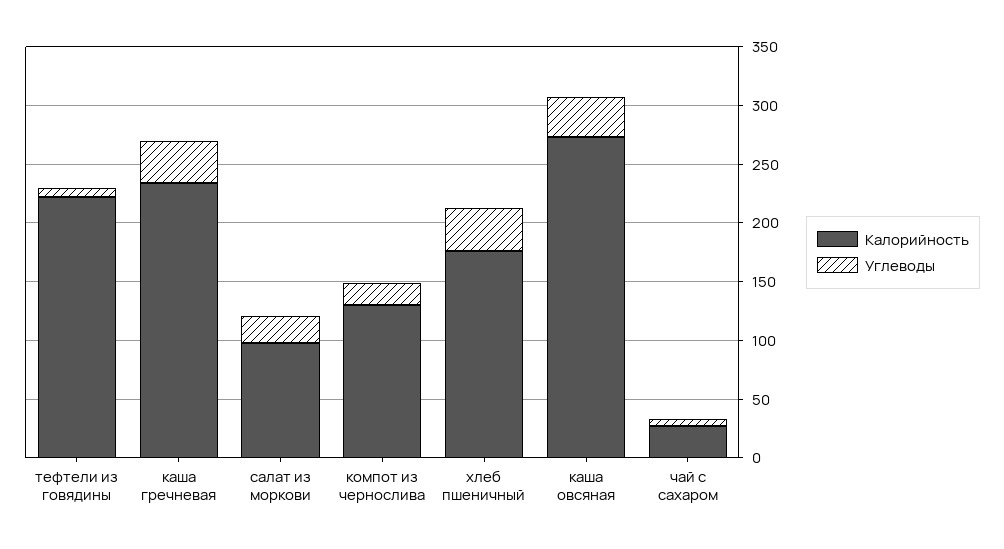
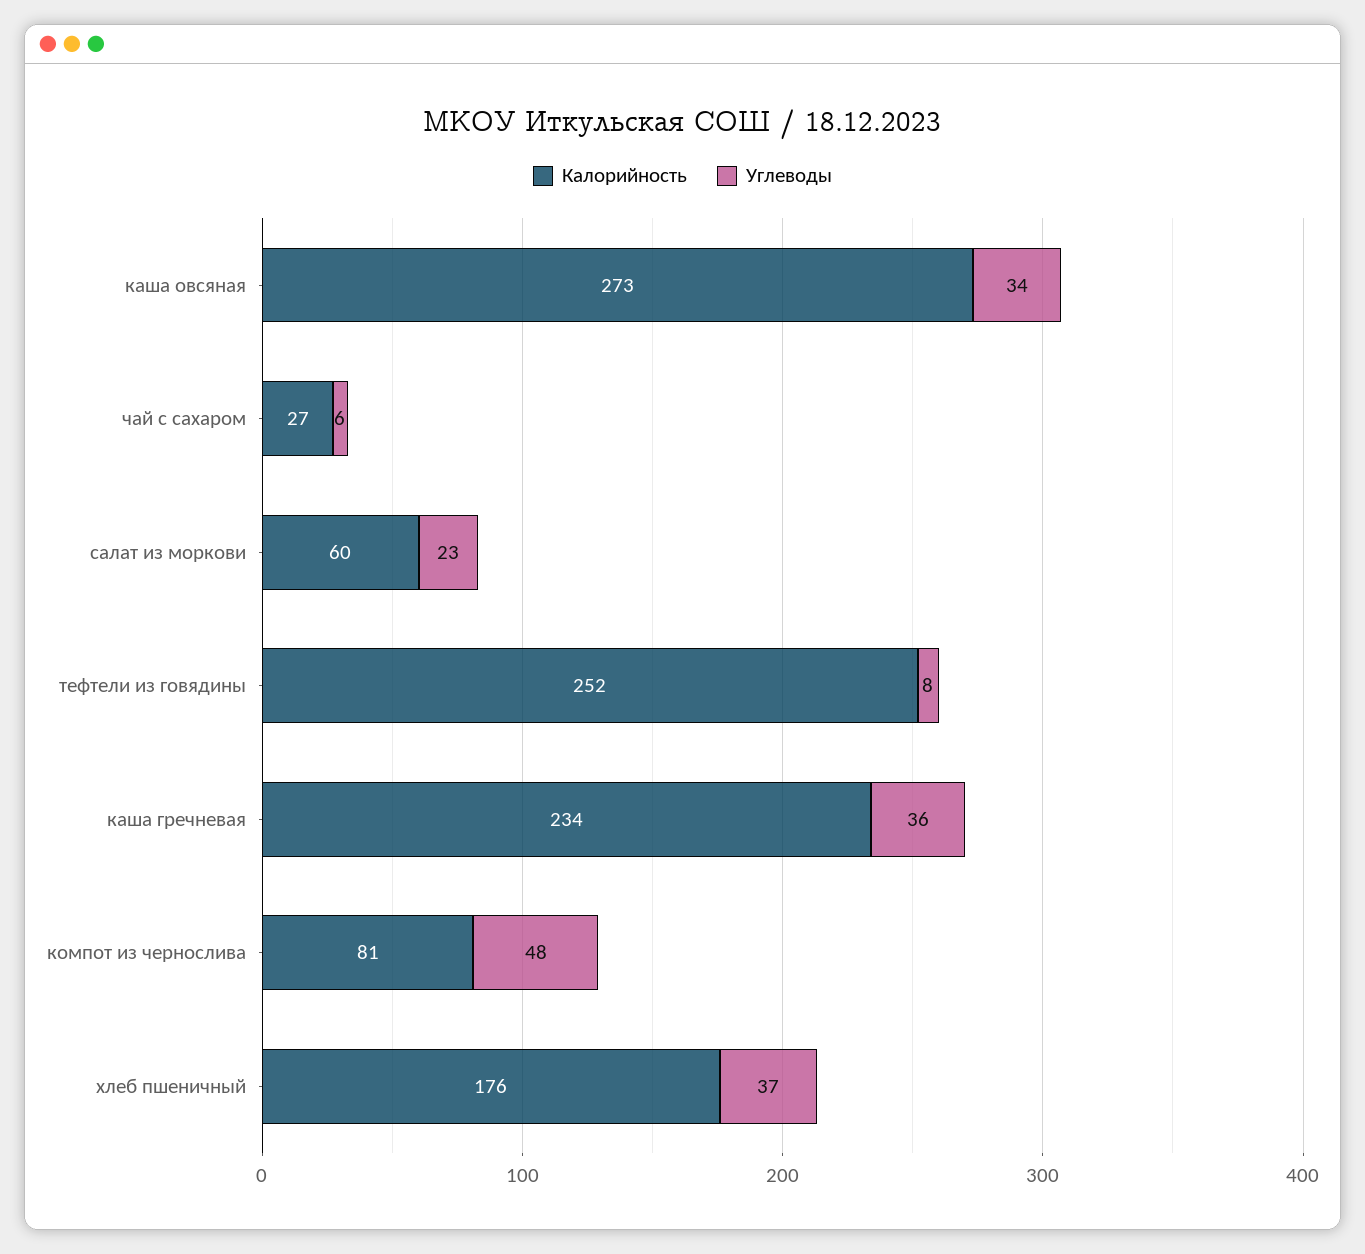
  {
    "Калорийность": {
-     "тефтели из говядины": 220,
+     "тефтели из говядины": 252,
      "каша гречневая": 234,
-     "салат из моркови": 100,
+     "салат из моркови": 60,
-     "компот из чернослива": 130,
+     "компот из чернослива": 81,
      "хлеб пшеничный": 176,
      "каша овсяная": 273,
      "чай с сахаром": 27
    },
    "Углеводы": {
      "тефтели из говядины": 8,
      "каша гречневая": 36,
      "салат из моркови": 23,
-     "компот из чернослива": 20,
+     "компот из чернослива": 48,
      "хлеб пшеничный": 37,
      "каша овсяная": 34,
      "чай с сахаром": 6
    }
  }

